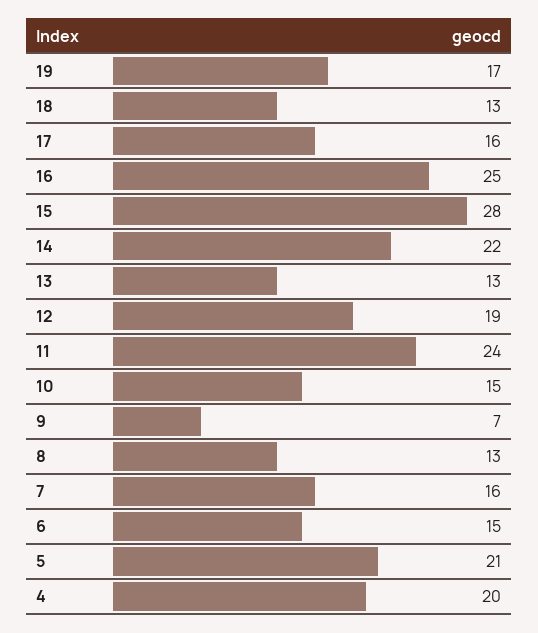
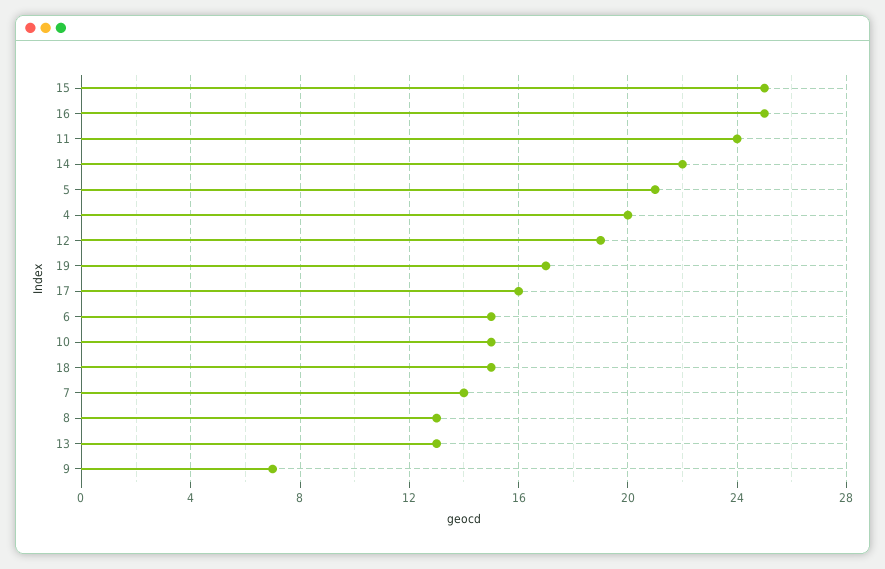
  {
    "19": 17,
-   "18": 13,
+   "18": 15,
    "17": 16,
    "16": 25,
-   "15": 28,
+   "15": 25,
    "14": 22,
    "13": 13,
    "12": 19,
    "11": 24,
    "10": 15,
    "9": 7,
    "8": 13,
-   "7": 16,
+   "7": 14,
    "6": 15,
    "5": 21,
    "4": 20
  }

